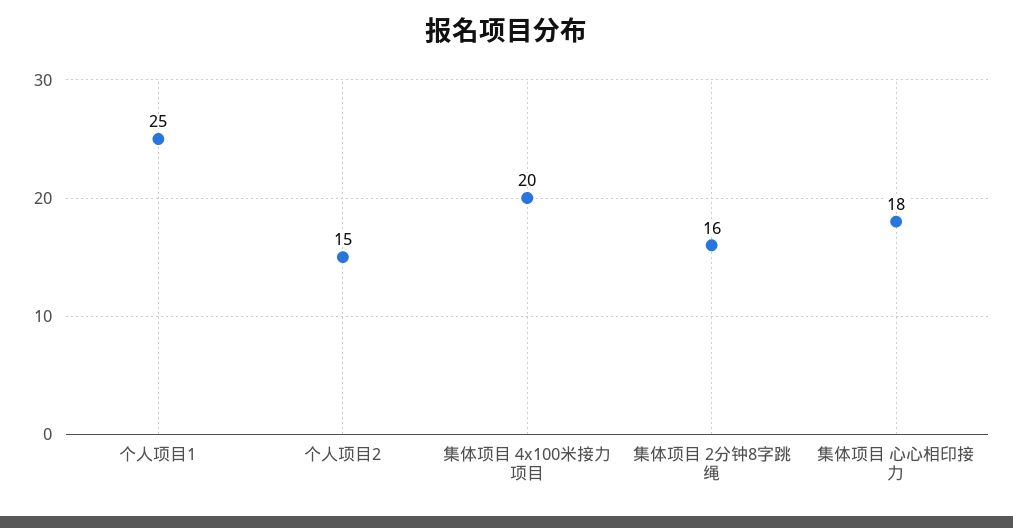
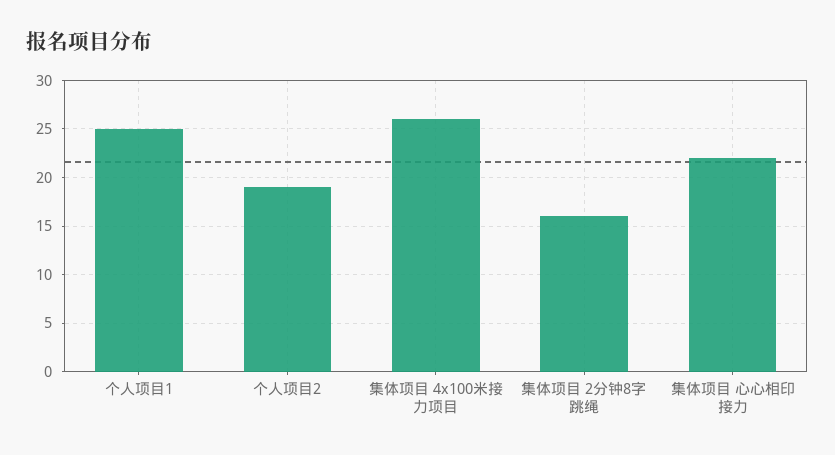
  {
    "个人项目1": 25,
-   "个人项目2": 15,
+   "个人项目2": 19,
-   "集体项目 4x100米接力项目": 20,
+   "集体项目 4x100米接力项目": 26,
    "集体项目 2分钟8字跳绳": 16,
-   "集体项目 心心相印接力": 18
+   "集体项目 心心相印接力": 22
  }

